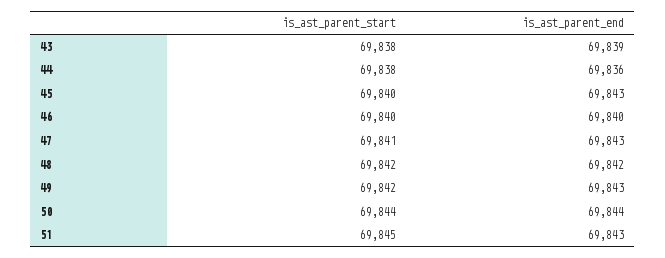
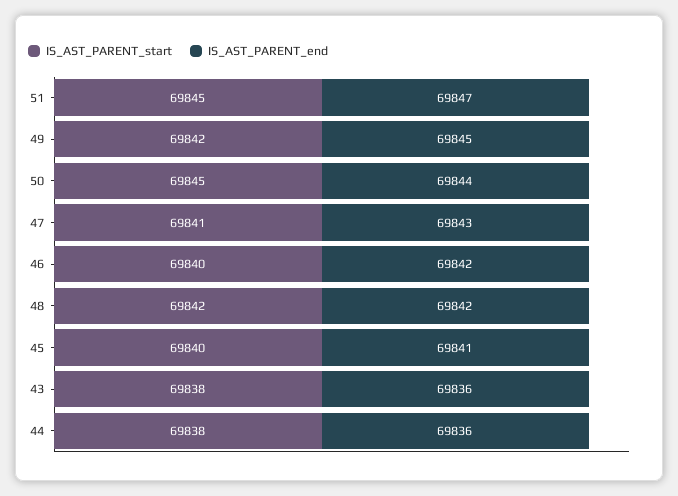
  {
    "is_ast_parent_start": {
      "43": 69838,
      "44": 69838,
      "45": 69840,
      "46": 69840,
      "47": 69841,
      "48": 69842,
      "49": 69842,
-     "50": 69844,
+     "50": 69845,
      "51": 69845
    },
    "is_ast_parent_end": {
-     "43": 69839,
+     "43": 69836,
      "44": 69836,
-     "45": 69843,
+     "45": 69841,
-     "46": 69840,
+     "46": 69842,
      "47": 69843,
      "48": 69842,
-     "49": 69843,
+     "49": 69845,
      "50": 69844,
-     "51": 69843
+     "51": 69847
    }
  }

